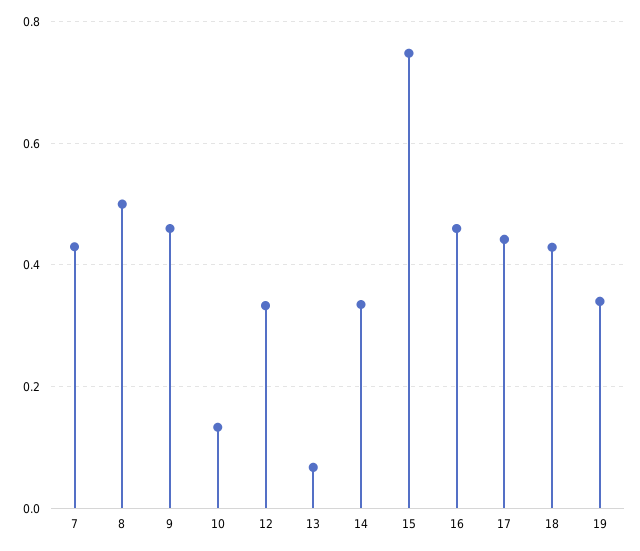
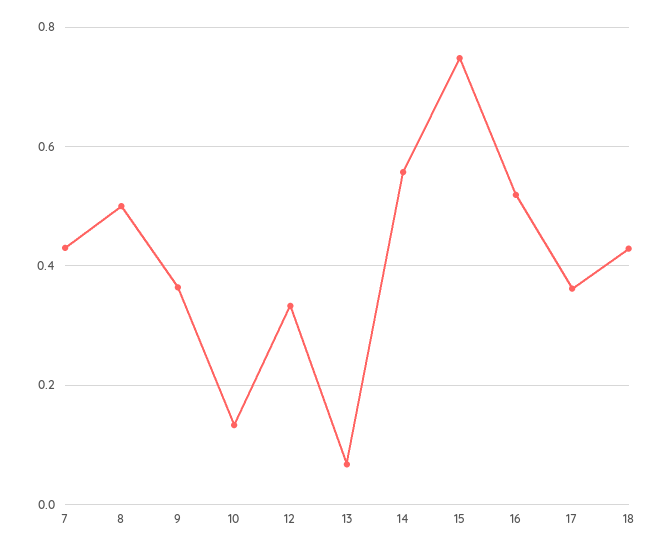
  {
    "7": 0.44,
    "8": 0.5,
-   "9": 0.46,
+   "9": 0.36,
    "10": 0.14,
    "12": 0.34,
    "13": 0.06,
-   "14": 0.34,
+   "14": 0.56,
    "15": 0.74,
-   "16": 0.46,
+   "16": 0.52,
-   "17": 0.44,
+   "17": 0.36,
-   "18": 0.42,
+   "18": 0.42
-   "19": 0.34
  }

